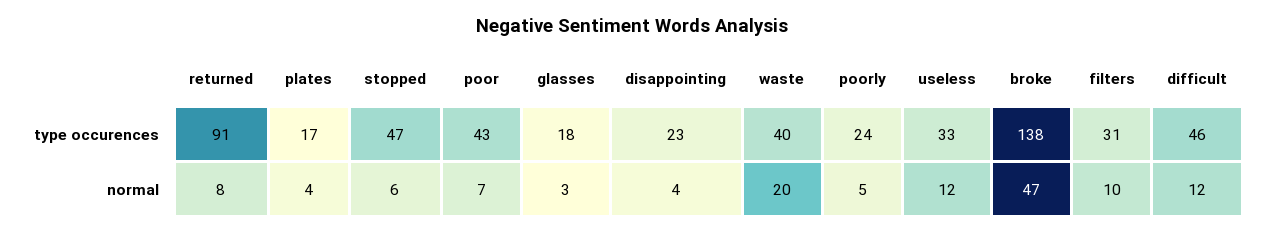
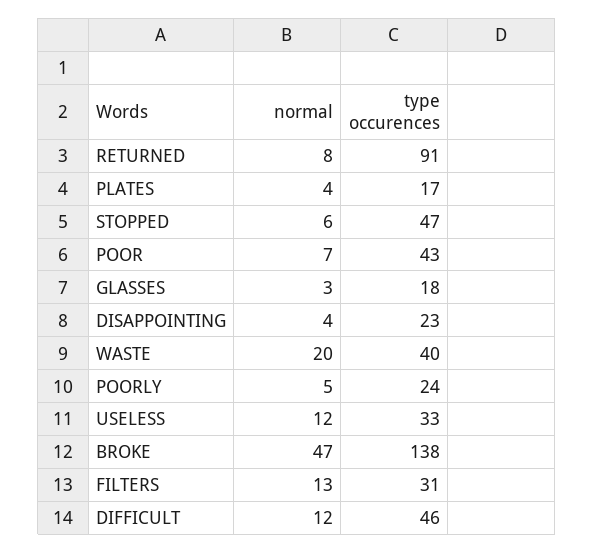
  {
    "returned": {
      "type occurences": 91,
      "normal": 8
    },
    "plates": {
      "type occurences": 17,
      "normal": 4
    },
    "stopped": {
      "type occurences": 47,
      "normal": 6
    },
    "poor": {
      "type occurences": 43,
      "normal": 7
    },
    "glasses": {
      "type occurences": 18,
      "normal": 3
    },
    "disappointing": {
      "type occurences": 23,
      "normal": 4
    },
    "waste": {
      "type occurences": 40,
      "normal": 20
    },
    "poorly": {
      "type occurences": 24,
      "normal": 5
    },
    "useless": {
      "type occurences": 33,
      "normal": 12
    },
    "broke": {
      "type occurences": 138,
      "normal": 47
    },
    "filters": {
      "type occurences": 31,
-     "normal": 10
+     "normal": 13
    },
    "difficult": {
      "type occurences": 46,
      "normal": 12
    }
  }

